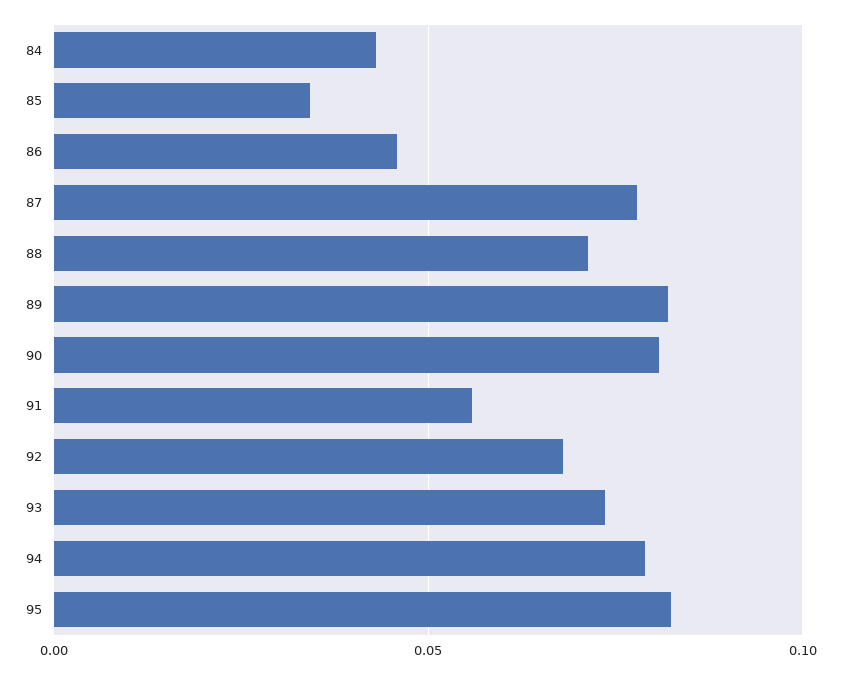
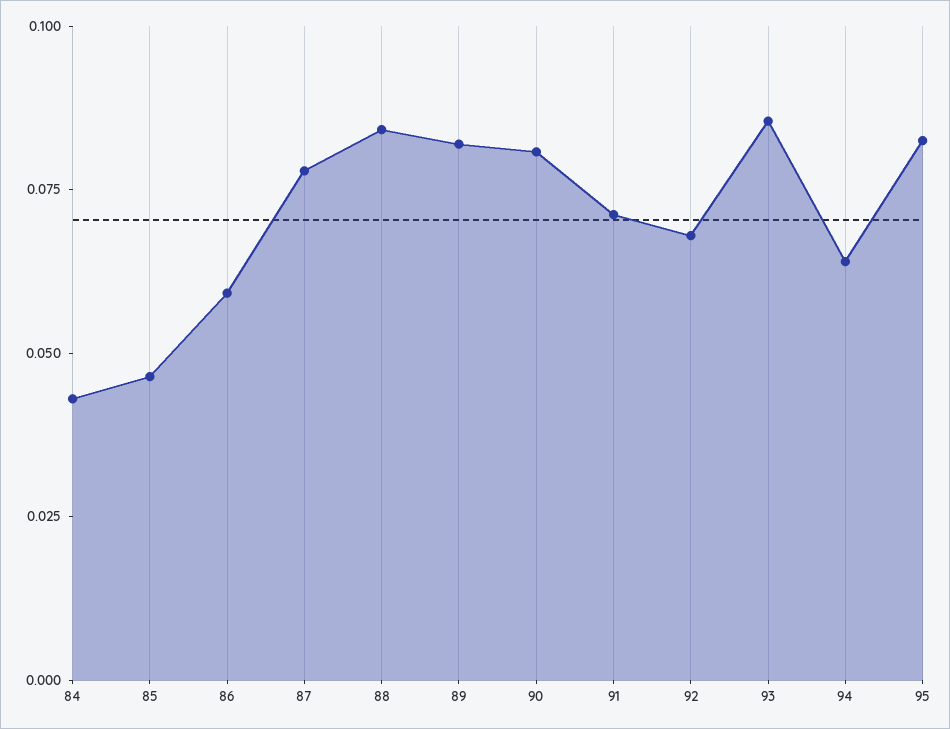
  {
    "84": 0.045,
-   "85": 0.035,
+   "85": 0.045,
-   "86": 0.045,
+   "86": 0.06,
    "87": 0.08,
-   "88": 0.07,
+   "88": 0.085,
    "89": 0.08,
    "90": 0.08,
-   "91": 0.055,
+   "91": 0.07,
    "92": 0.07,
-   "93": 0.075,
+   "93": 0.085,
-   "94": 0.08,
+   "94": 0.065,
    "95": 0.085
  }

